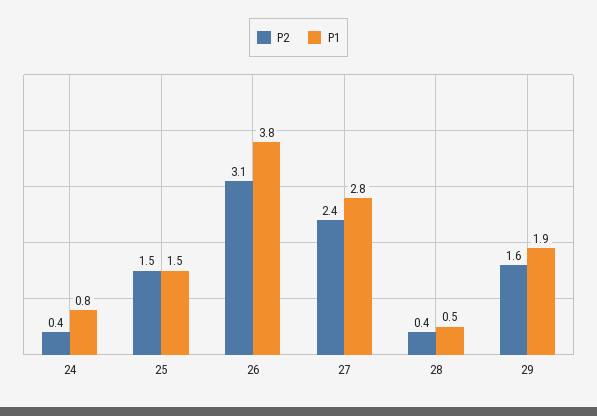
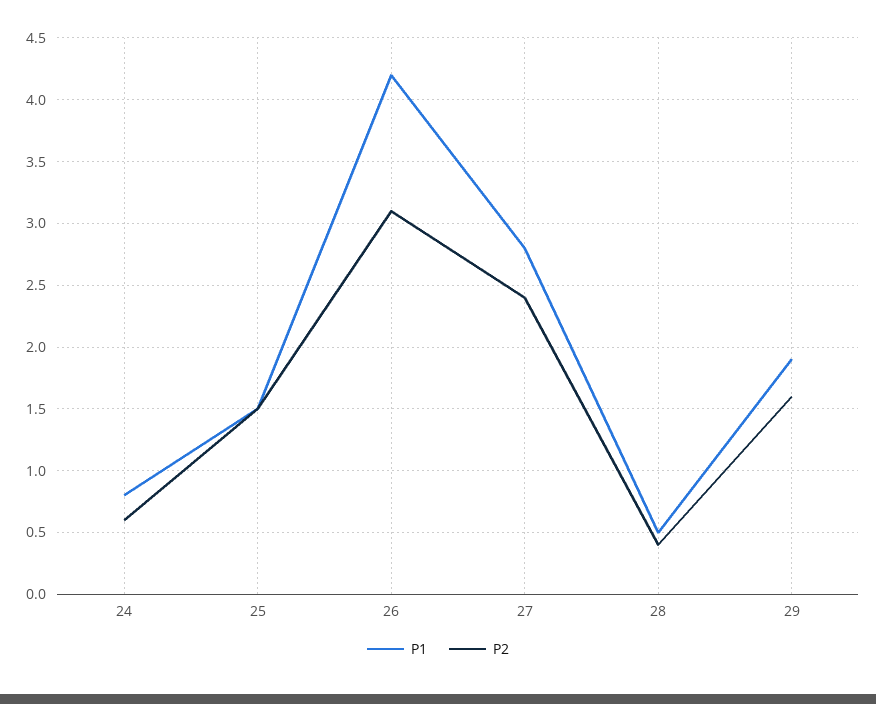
  {
    "P2": {
-     "24": 0.4,
+     "24": 0.6,
      "25": 1.5,
      "26": 3.1,
      "27": 2.4,
      "28": 0.4,
      "29": 1.6
    },
    "P1": {
      "24": 0.8,
      "25": 1.5,
-     "26": 3.8,
+     "26": 4.2,
      "27": 2.8,
      "28": 0.5,
      "29": 1.9
    }
  }

